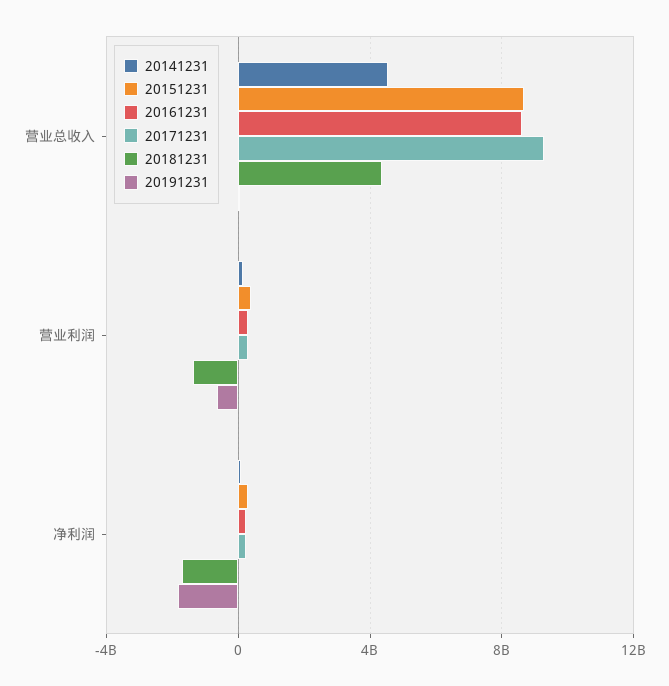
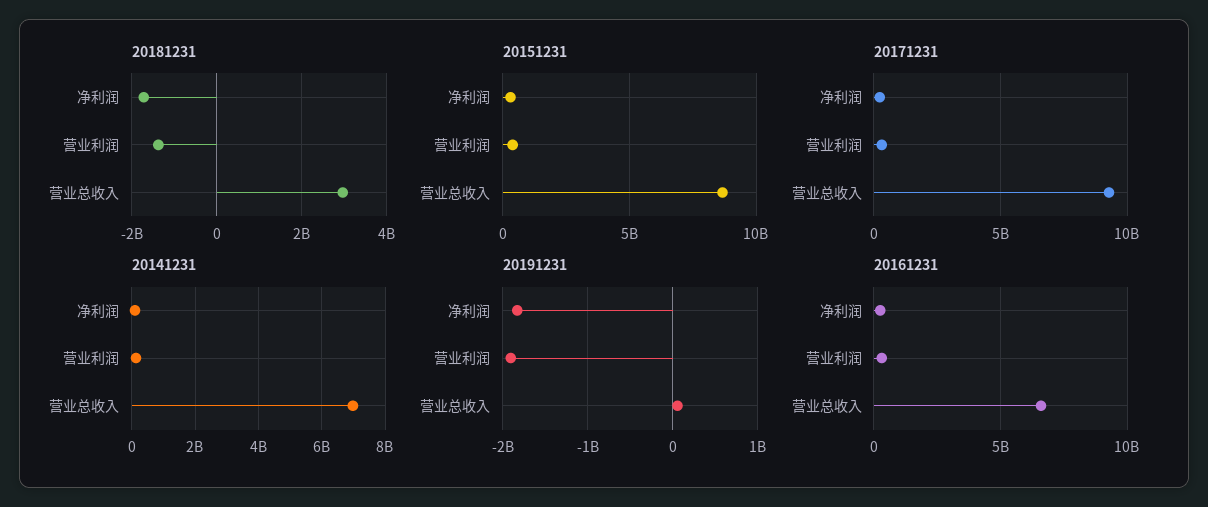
  {
    "20141231": {
-     "营业总收入": 4500000000,
+     "营业总收入": 7000000000,
      "营业利润": 200000000,
      "净利润": 0
    },
    "20151231": {
      "营业总收入": 8500000000,
      "营业利润": 500000000,
      "净利润": 500000000
    },
    "20161231": {
-     "营业总收入": 8500000000,
+     "营业总收入": 6500000000,
      "营业利润": 500000000,
      "净利润": 500000000
    },
    "20171231": {
      "营业总收入": 9500000000,
      "营业利润": 500000000,
      "净利润": 0
    },
    "20181231": {
-     "营业总收入": 4500000000,
+     "营业总收入": 3000000000,
      "营业利润": -1400000000,
      "净利润": -1800000000
    },
    "20191231": {
      "营业总收入": 100000000,
-     "营业利润": -500000000,
+     "营业利润": -1900000000,
      "净利润": -1800000000
    }
  }

